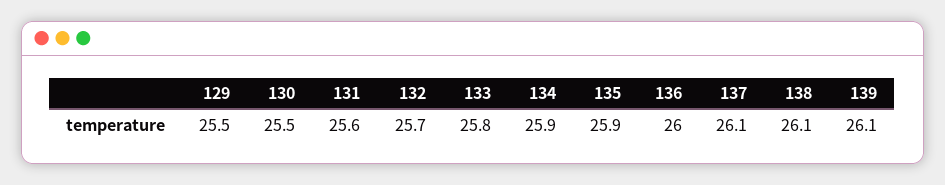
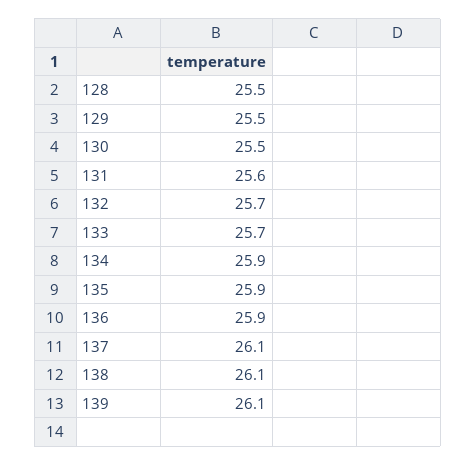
  {
    "129": 25.5,
    "130": 25.5,
    "131": 25.6,
    "132": 25.7,
-   "133": 25.8,
+   "133": 25.7,
    "134": 25.9,
    "135": 25.9,
-   "136": 26,
+   "136": 25.9,
    "137": 26.1,
    "138": 26.1,
-   "139": 26.1
+   "139": 26.1,
+   "128": 25.5
  }

